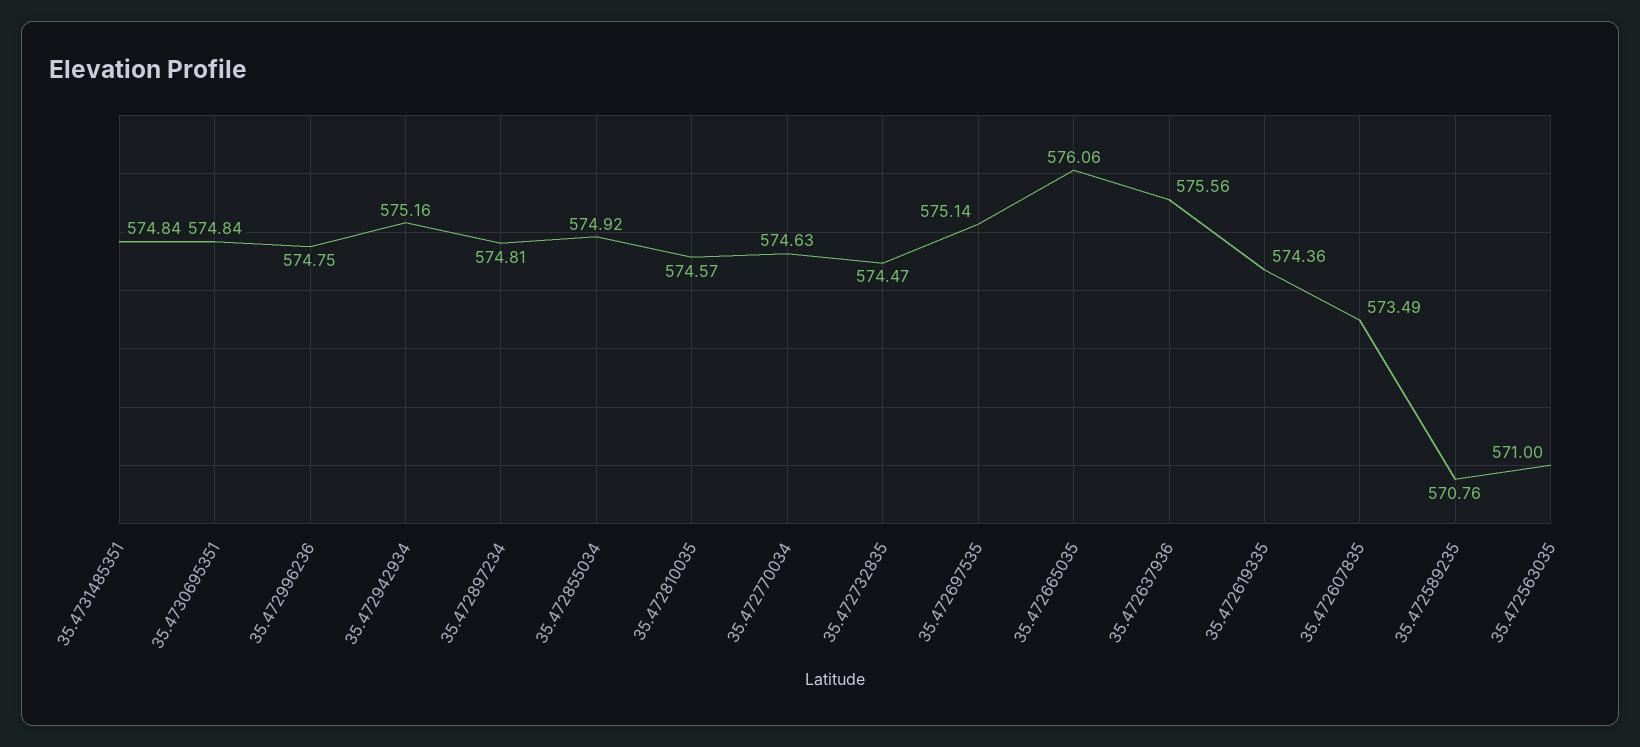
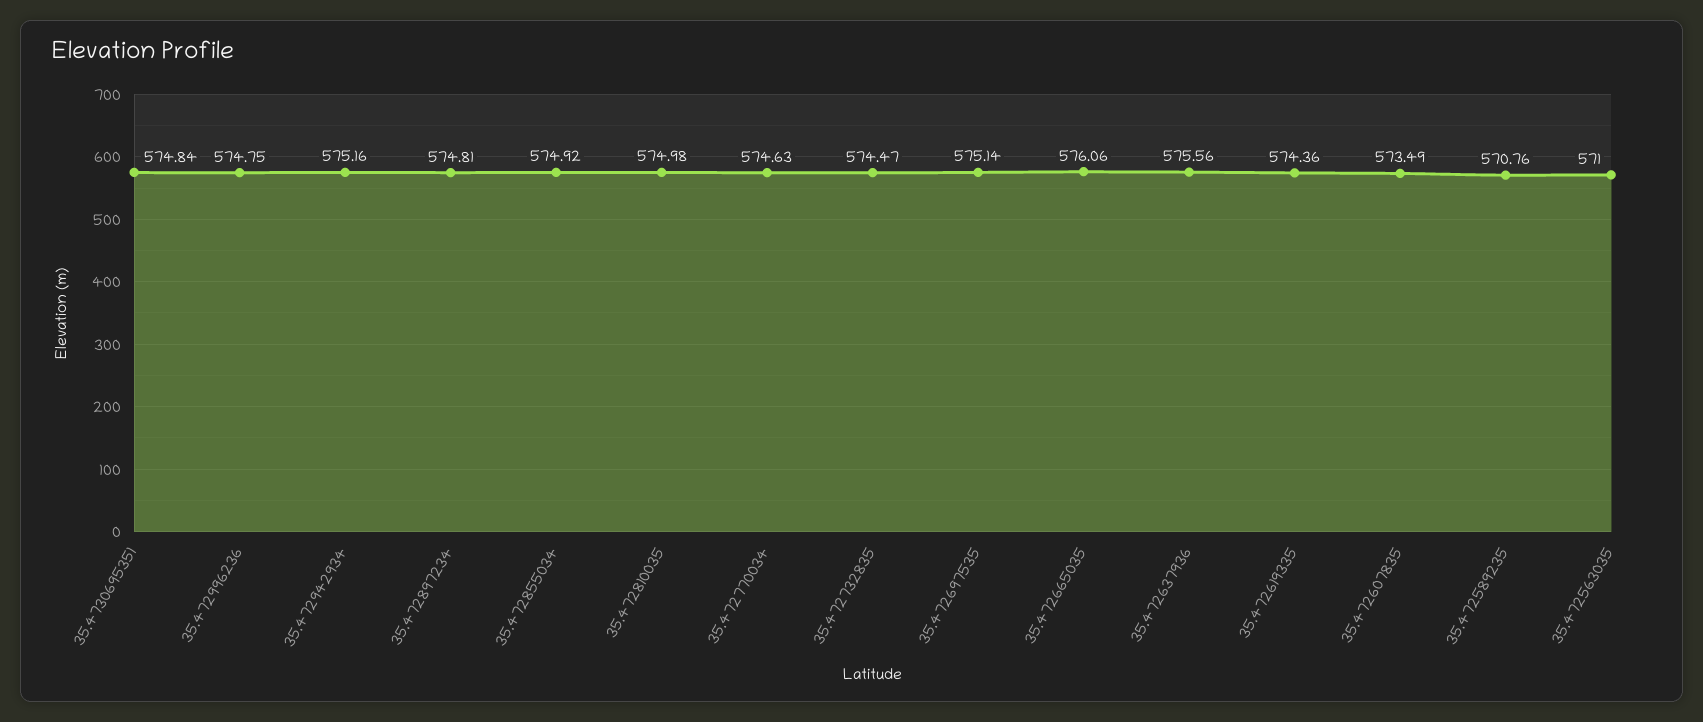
  {
-   "35.4731485351": 574.84,
    "35.4730695351": 574.84,
    "35.472996236": 574.75,
    "35.472942934": 575.16,
    "35.472897234": 574.81,
    "35.472855034": 574.92,
-   "35.472810035": 574.57,
+   "35.472810035": 574.98,
    "35.472770034": 574.63,
    "35.472732835": 574.47,
    "35.472697535": 575.14,
    "35.472665035": 576.06,
    "35.472637936": 575.56,
    "35.472619335": 574.36,
    "35.472607835": 573.49,
    "35.472589235": 570.76,
    "35.472563035": 571
  }

